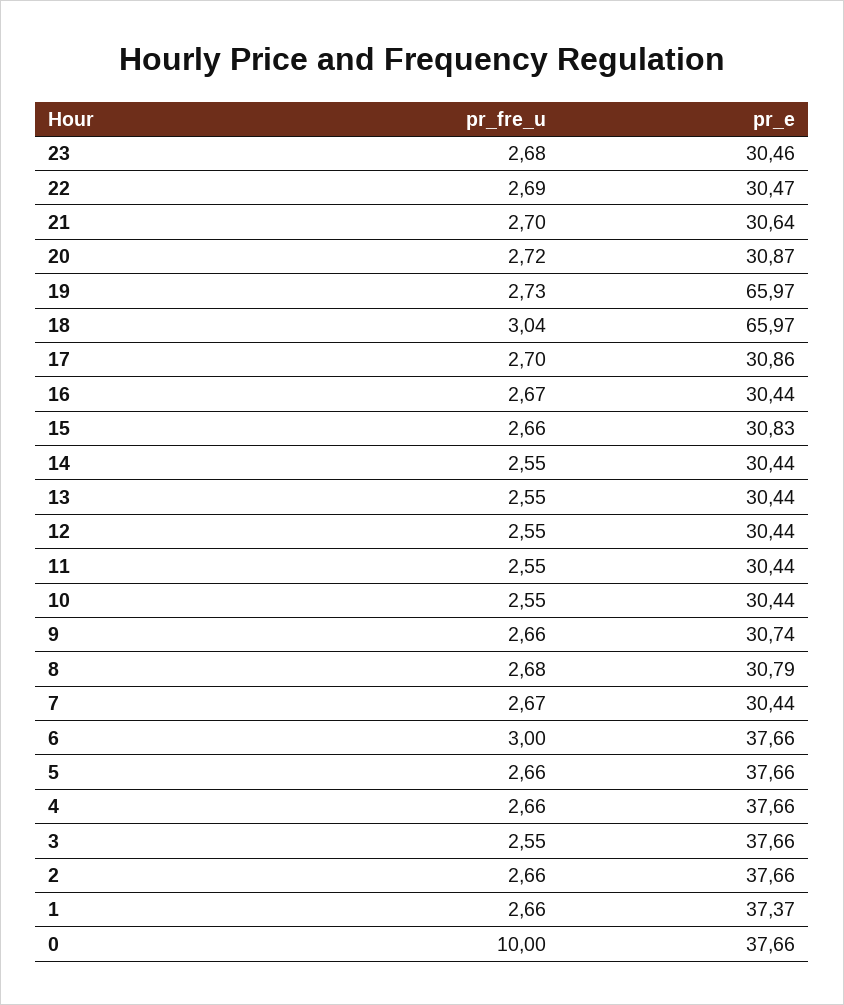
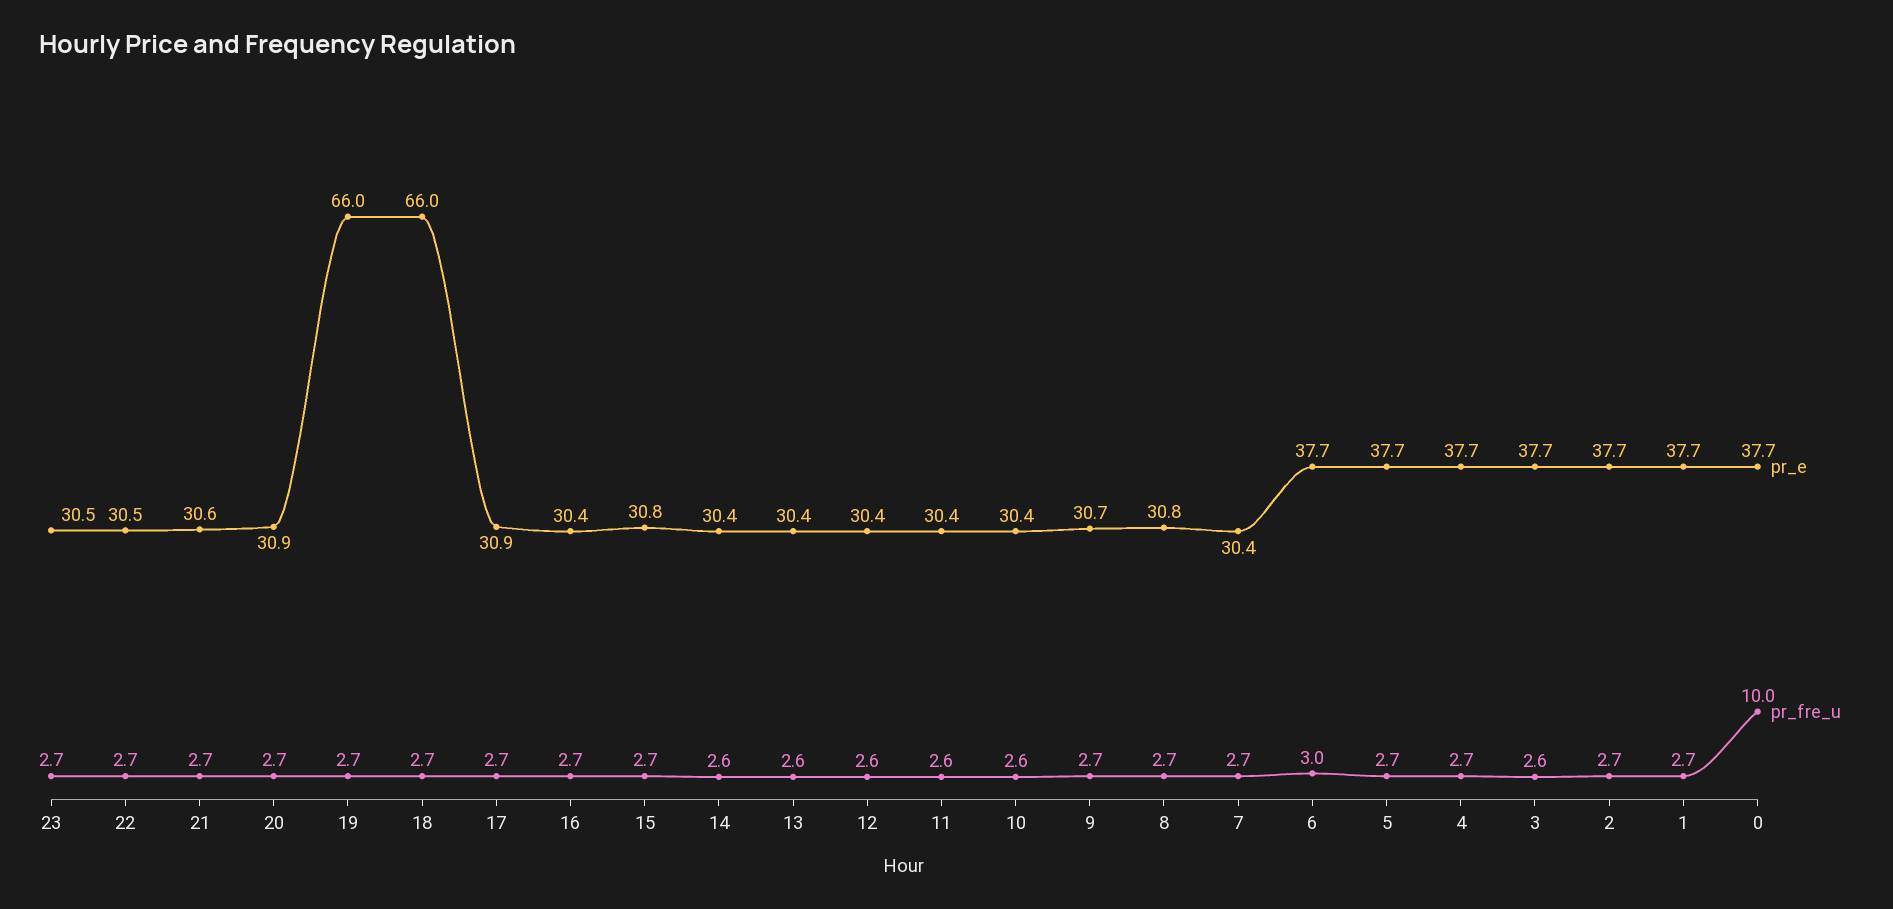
  {
    "pr_fre_u": {
      "23": 2.68,
      "22": 2.69,
      "21": 2.7,
      "20": 2.72,
      "19": 2.73,
-     "18": 3.04,
+     "18": 2.7,
      "17": 2.7,
      "16": 2.67,
      "15": 2.66,
      "14": 2.55,
      "13": 2.55,
      "12": 2.55,
      "11": 2.55,
      "10": 2.55,
      "9": 2.66,
      "8": 2.68,
      "7": 2.67,
      "6": 3,
      "5": 2.66,
      "4": 2.66,
      "3": 2.55,
      "2": 2.66,
      "1": 2.66,
      "0": 10
    },
    "pr_e": {
      "23": 30.46,
      "22": 30.47,
      "21": 30.64,
      "20": 30.87,
      "19": 65.97,
      "18": 65.97,
      "17": 30.86,
      "16": 30.44,
      "15": 30.83,
      "14": 30.44,
      "13": 30.44,
      "12": 30.44,
      "11": 30.44,
      "10": 30.44,
      "9": 30.74,
      "8": 30.79,
      "7": 30.44,
      "6": 37.66,
      "5": 37.66,
      "4": 37.66,
      "3": 37.66,
      "2": 37.66,
-     "1": 37.37,
+     "1": 37.7,
      "0": 37.66
    }
  }

